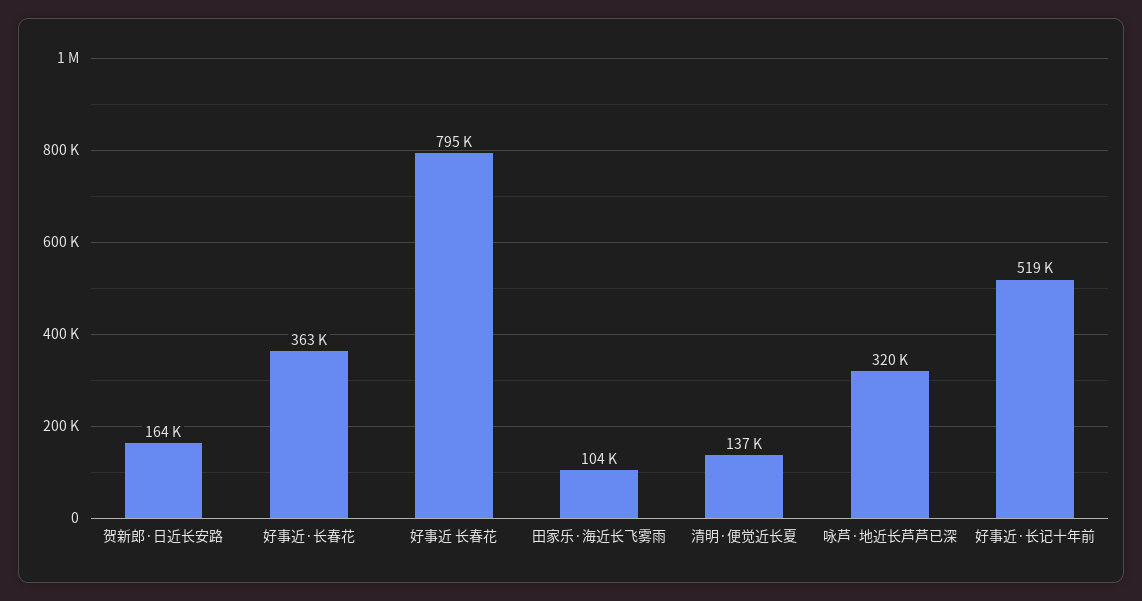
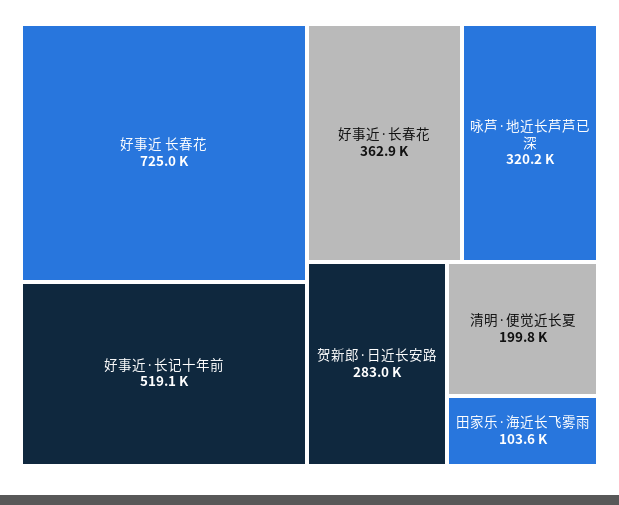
  {
-   "贺新郎·日近长安路": 164000,
+   "贺新郎·日近长安路": 283000,
    "好事近·长春花": 362900,
-   "好事近 长春花": 795000,
+   "好事近 长春花": 725000,
    "田家乐·海近长飞雾雨": 103600,
-   "清明·便觉近长夏": 137000,
+   "清明·便觉近长夏": 199800,
    "咏芦·地近长芦芦已深": 320200,
    "好事近·长记十年前": 519100
  }

